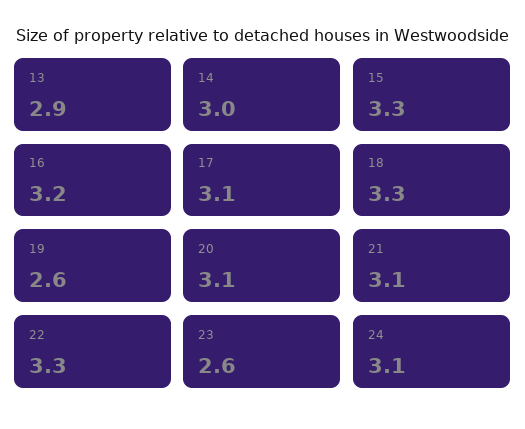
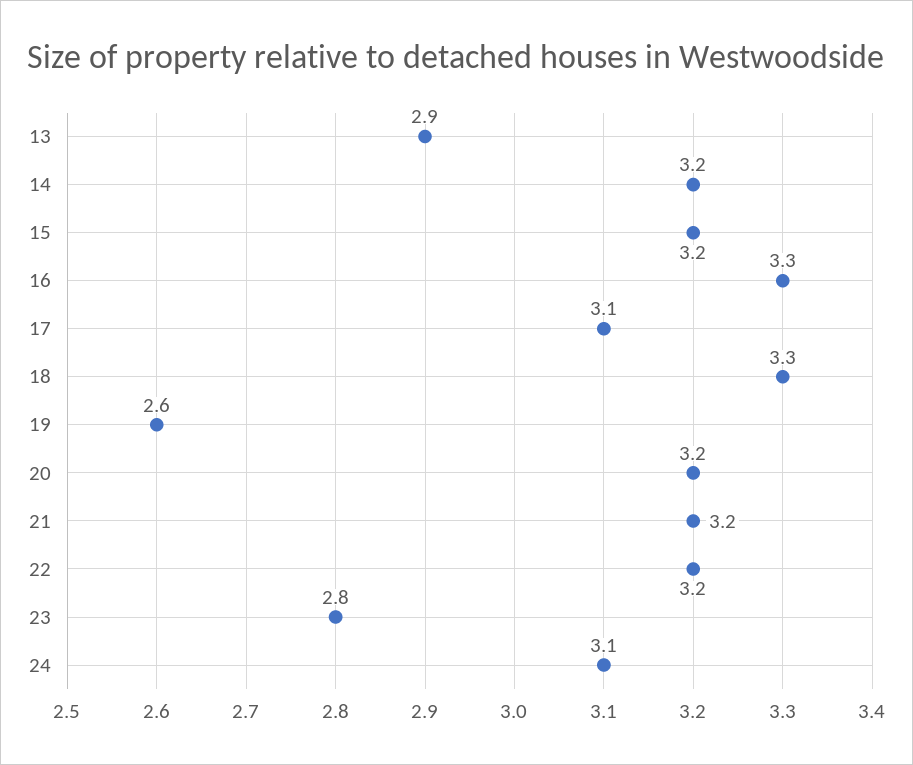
  {
    "13": 2.9,
-   "14": 3,
+   "14": 3.2,
-   "15": 3.3,
+   "15": 3.2,
-   "16": 3.2,
+   "16": 3.3,
    "17": 3.1,
    "18": 3.3,
    "19": 2.6,
-   "20": 3.1,
+   "20": 3.2,
-   "21": 3.1,
+   "21": 3.2,
-   "22": 3.3,
+   "22": 3.2,
-   "23": 2.6,
+   "23": 2.8,
    "24": 3.1
  }

